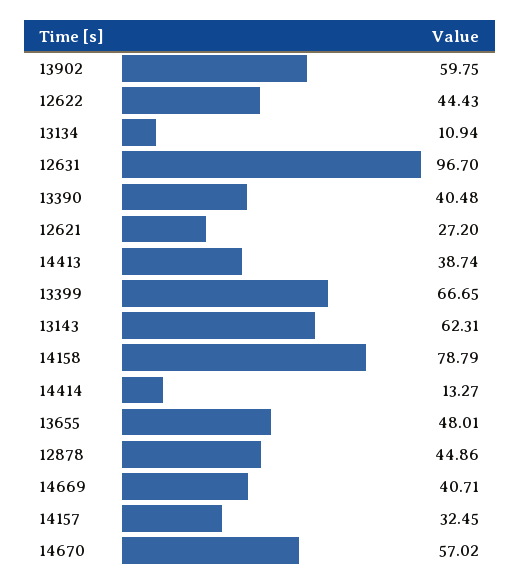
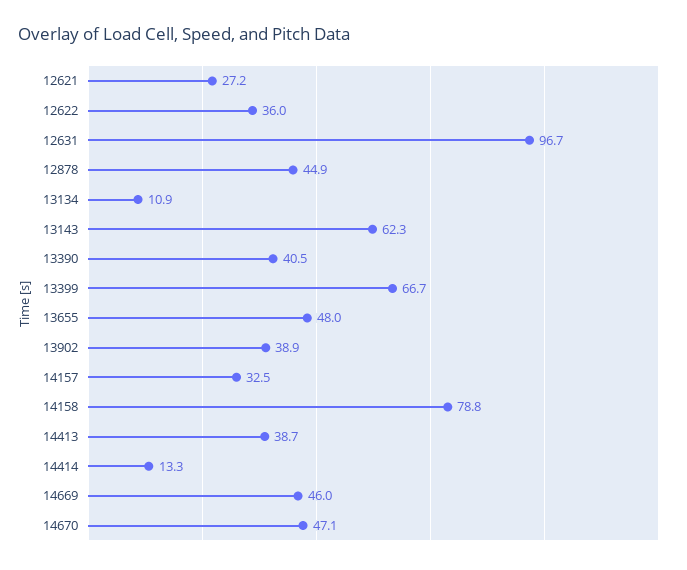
  {
-   "13902": 59.75,
+   "13902": 38.9,
-   "12622": 44.43,
+   "12622": 36,
    "13134": 10.94,
    "12631": 96.7,
    "13390": 40.48,
    "12621": 27.2,
    "14413": 38.74,
    "13399": 66.65,
    "13143": 62.31,
    "14158": 78.79,
    "14414": 13.27,
    "13655": 48.01,
    "12878": 44.86,
-   "14669": 40.71,
+   "14669": 46,
    "14157": 32.45,
-   "14670": 57.02
+   "14670": 47.1
  }

